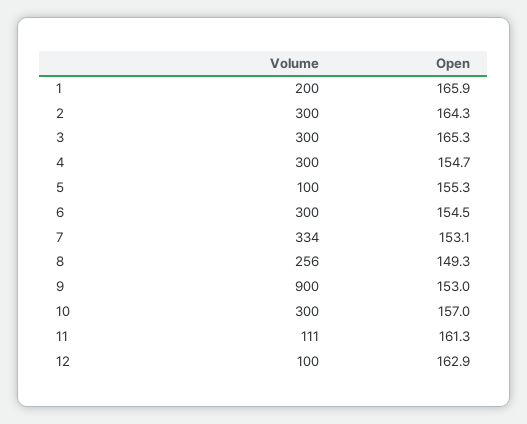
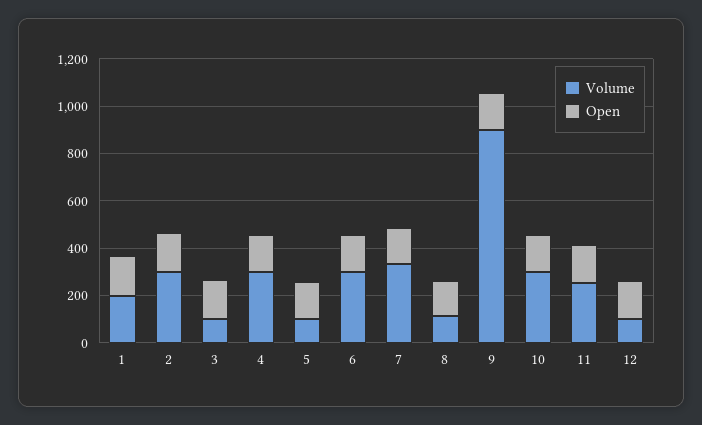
  {
    "Volume": {
      "1": 200,
      "2": 300,
-     "3": 300,
+     "3": 100,
      "4": 300,
      "5": 100,
      "6": 300,
      "7": 334,
-     "8": 256,
+     "8": 100,
      "9": 900,
      "10": 300,
-     "11": 111,
+     "11": 250,
      "12": 100
    },
    "Open": {
      "1": 165.9,
      "2": 164.3,
      "3": 165.3,
      "4": 154.7,
      "5": 155.3,
      "6": 154.5,
      "7": 153.1,
      "8": 149.3,
      "9": 153,
      "10": 157,
      "11": 161.3,
      "12": 162.9
    }
  }

